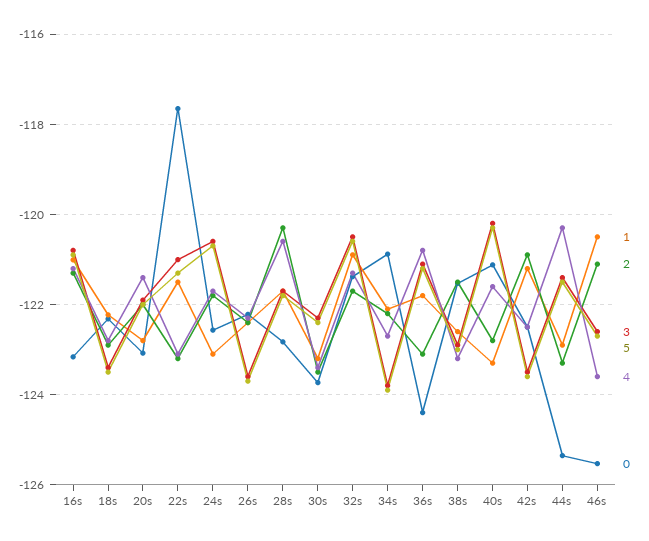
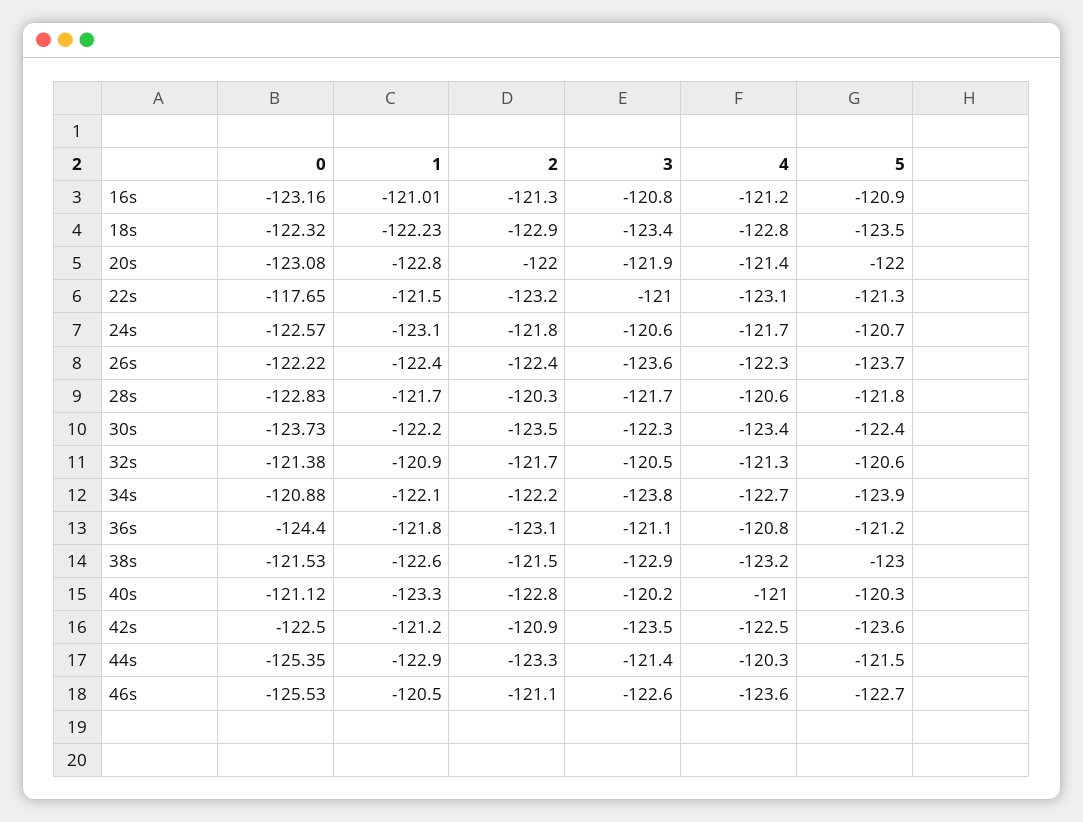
  {
    "1": {
      "16s": -121.01,
      "18s": -122.23,
      "20s": -122.8,
      "22s": -121.5,
      "24s": -123.1,
      "26s": -122.4,
      "28s": -121.7,
-     "30s": -123.2,
+     "30s": -122.2,
      "32s": -120.9,
      "34s": -122.1,
      "36s": -121.8,
      "38s": -122.6,
      "40s": -123.3,
      "42s": -121.2,
      "44s": -122.9,
      "46s": -120.5
    },
    "2": {
      "16s": -121.3,
      "18s": -122.9,
      "20s": -122,
      "22s": -123.2,
      "24s": -121.8,
      "26s": -122.4,
      "28s": -120.3,
      "30s": -123.5,
      "32s": -121.7,
      "34s": -122.2,
      "36s": -123.1,
      "38s": -121.5,
      "40s": -122.8,
      "42s": -120.9,
      "44s": -123.3,
      "46s": -121.1
    },
    "3": {
      "16s": -120.8,
      "18s": -123.4,
      "20s": -121.9,
      "22s": -121,
      "24s": -120.6,
      "26s": -123.6,
      "28s": -121.7,
      "30s": -122.3,
      "32s": -120.5,
      "34s": -123.8,
      "36s": -121.1,
      "38s": -122.9,
      "40s": -120.2,
      "42s": -123.5,
      "44s": -121.4,
      "46s": -122.6
    },
    "5": {
      "16s": -120.9,
      "18s": -123.5,
      "20s": -122,
      "22s": -121.3,
      "24s": -120.7,
      "26s": -123.7,
      "28s": -121.8,
      "30s": -122.4,
      "32s": -120.6,
      "34s": -123.9,
      "36s": -121.2,
      "38s": -123,
      "40s": -120.3,
      "42s": -123.6,
      "44s": -121.5,
      "46s": -122.7
    },
    "4": {
      "16s": -121.2,
      "18s": -122.8,
      "20s": -121.4,
      "22s": -123.1,
      "24s": -121.7,
      "26s": -122.3,
      "28s": -120.6,
      "30s": -123.4,
      "32s": -121.3,
      "34s": -122.7,
      "36s": -120.8,
      "38s": -123.2,
-     "40s": -121.6,
+     "40s": -121,
      "42s": -122.5,
      "44s": -120.3,
      "46s": -123.6
    },
    "0": {
      "16s": -123.16,
      "18s": -122.32,
      "20s": -123.08,
      "22s": -117.65,
      "24s": -122.57,
      "26s": -122.22,
      "28s": -122.83,
      "30s": -123.73,
      "32s": -121.38,
      "34s": -120.88,
      "36s": -124.4,
      "38s": -121.53,
      "40s": -121.12,
      "42s": -122.5,
      "44s": -125.35,
      "46s": -125.53
    }
  }

